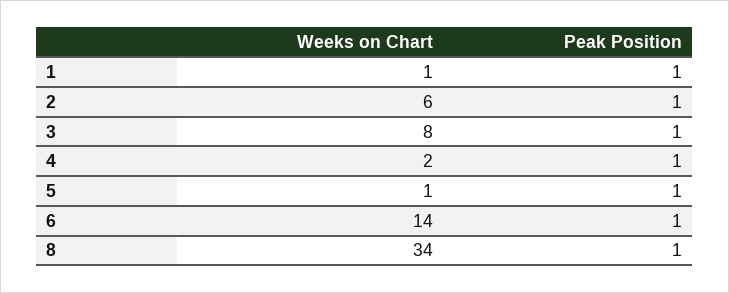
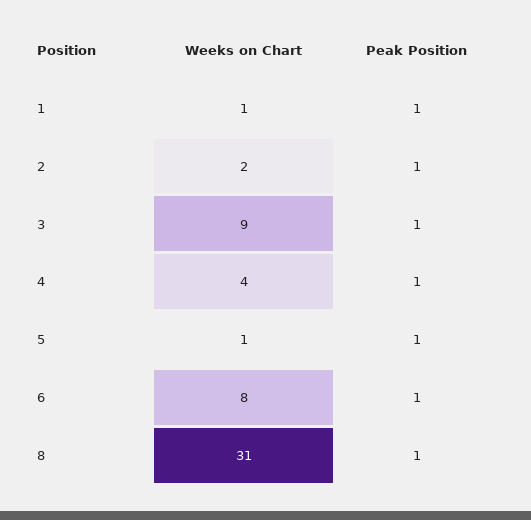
  {
    "Weeks on Chart": {
      "1": 1,
-     "2": 6,
+     "2": 2,
-     "3": 8,
+     "3": 9,
-     "4": 2,
+     "4": 4,
      "5": 1,
-     "6": 14,
+     "6": 8,
-     "8": 34
+     "8": 31
    },
    "Peak Position": {
      "1": 1,
      "2": 1,
      "3": 1,
      "4": 1,
      "5": 1,
      "6": 1,
      "8": 1
    }
  }

